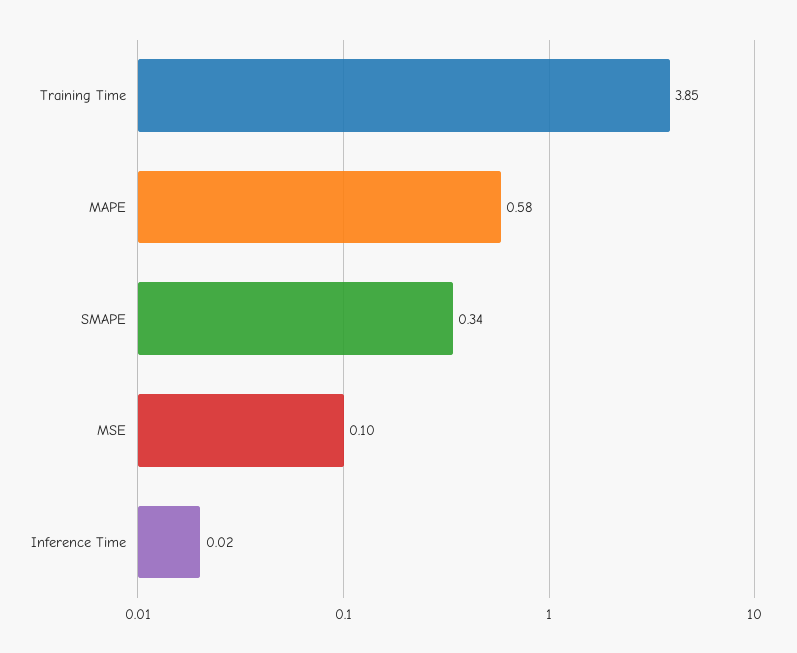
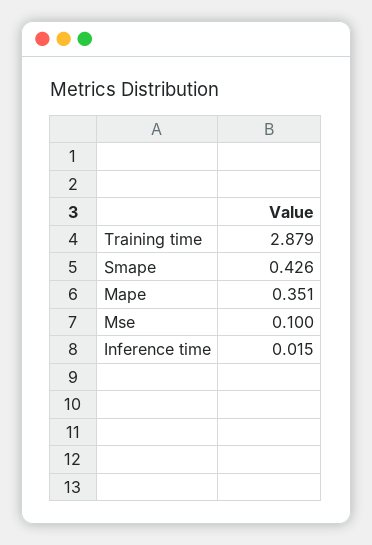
  {
-   "Training Time": 3.85,
+   "Training Time": 2.879,
-   "MAPE": 0.58,
+   "MAPE": 0.351,
-   "SMAPE": 0.34,
+   "SMAPE": 0.426,
    "MSE": 0.1,
    "Inference Time": 0.015
  }

